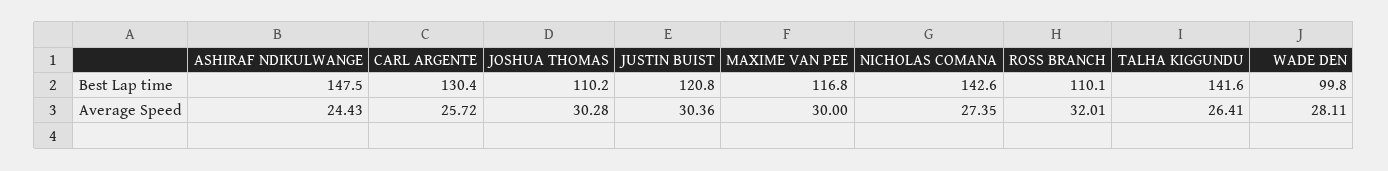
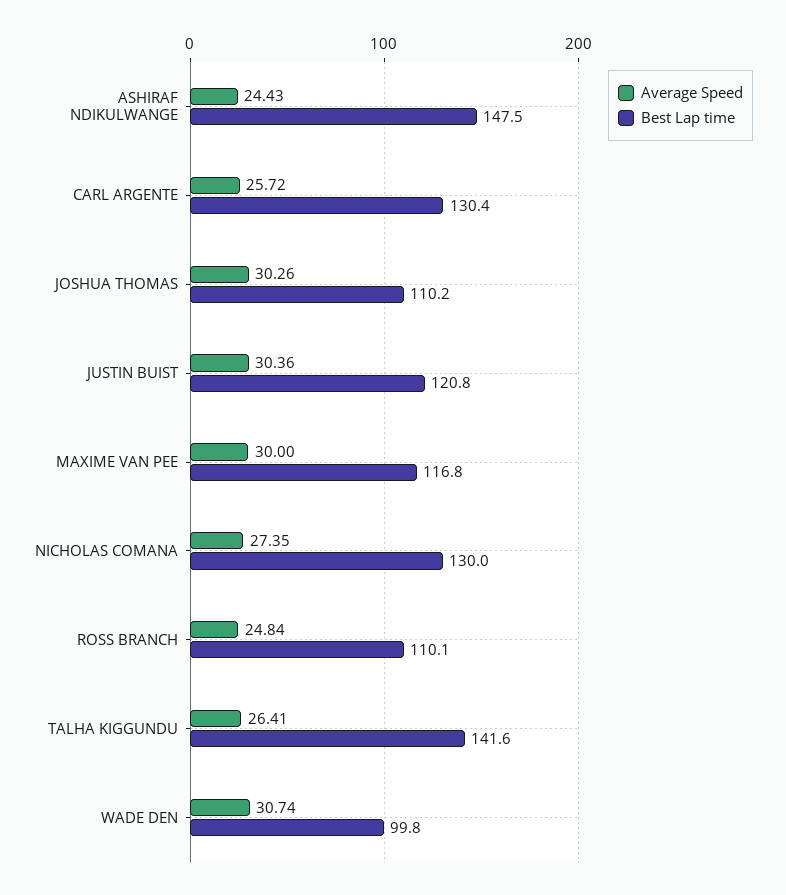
  {
    "Best Lap time": {
      "ASHIRAF NDIKULWANGE": 147.5,
      "CARL ARGENTE": 130.4,
      "JOSHUA THOMAS": 110.2,
      "JUSTIN BUIST": 120.8,
      "MAXIME VAN PEE": 116.8,
-     "NICHOLAS COMANA": 142.6,
+     "NICHOLAS COMANA": 130,
      "ROSS BRANCH": 110.1,
      "TALHA KIGGUNDU": 141.6,
      "WADE DEN": 99.8
    },
    "Average Speed": {
      "ASHIRAF NDIKULWANGE": 24.43,
      "CARL ARGENTE": 25.72,
-     "JOSHUA THOMAS": 30.28,
+     "JOSHUA THOMAS": 30.26,
      "JUSTIN BUIST": 30.36,
      "MAXIME VAN PEE": 30,
      "NICHOLAS COMANA": 27.35,
-     "ROSS BRANCH": 32.01,
+     "ROSS BRANCH": 24.84,
      "TALHA KIGGUNDU": 26.41,
-     "WADE DEN": 28.11
+     "WADE DEN": 30.74
    }
  }

